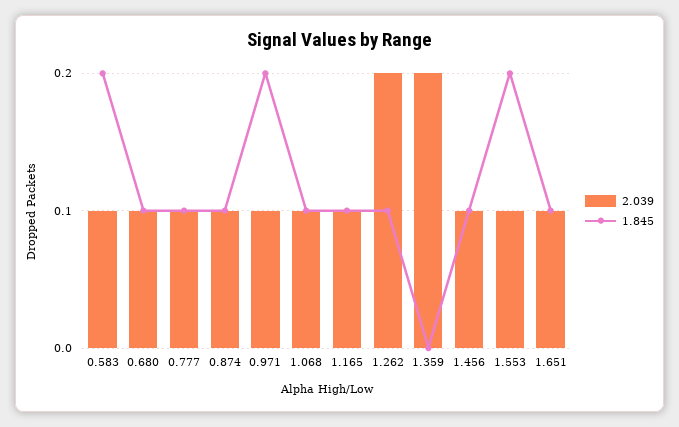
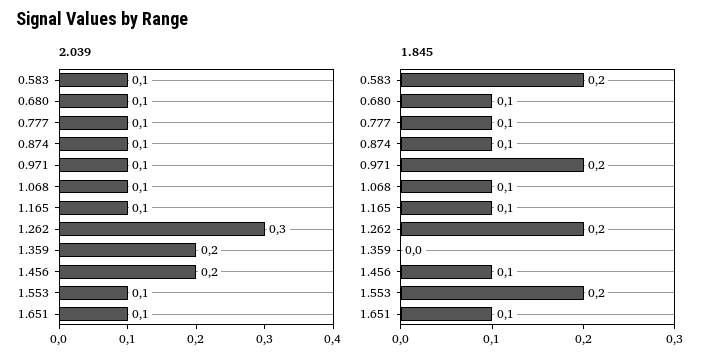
  {
    "2.039": {
      "0.583": 0.1,
      "0.680": 0.1,
      "0.777": 0.1,
      "0.874": 0.1,
      "0.971": 0.1,
      "1.068": 0.1,
      "1.165": 0.1,
-     "1.262": 0.2,
+     "1.262": 0.3,
      "1.359": 0.2,
-     "1.456": 0.1,
+     "1.456": 0.2,
      "1.553": 0.1,
      "1.651": 0.1
    },
    "1.845": {
      "0.583": 0.2,
      "0.680": 0.1,
      "0.777": 0.1,
      "0.874": 0.1,
      "0.971": 0.2,
      "1.068": 0.1,
      "1.165": 0.1,
-     "1.262": 0.1,
+     "1.262": 0.2,
      "1.359": 0,
      "1.456": 0.1,
      "1.553": 0.2,
      "1.651": 0.1
    }
  }

